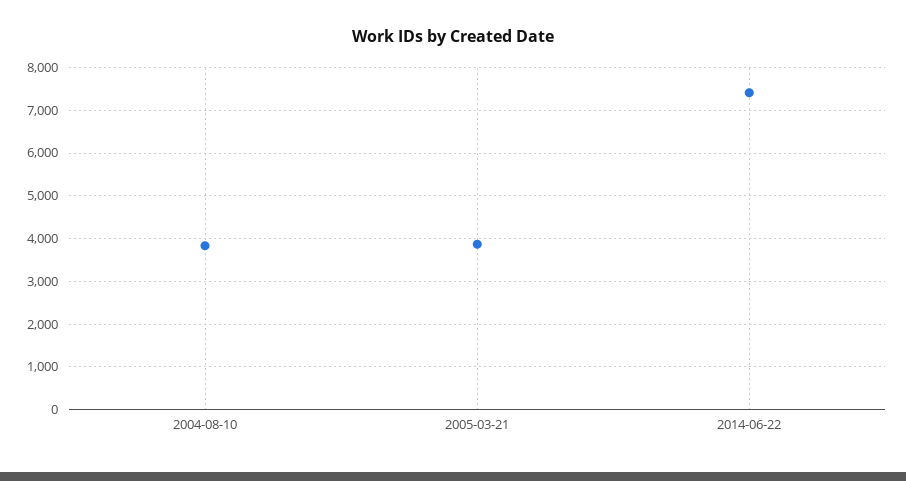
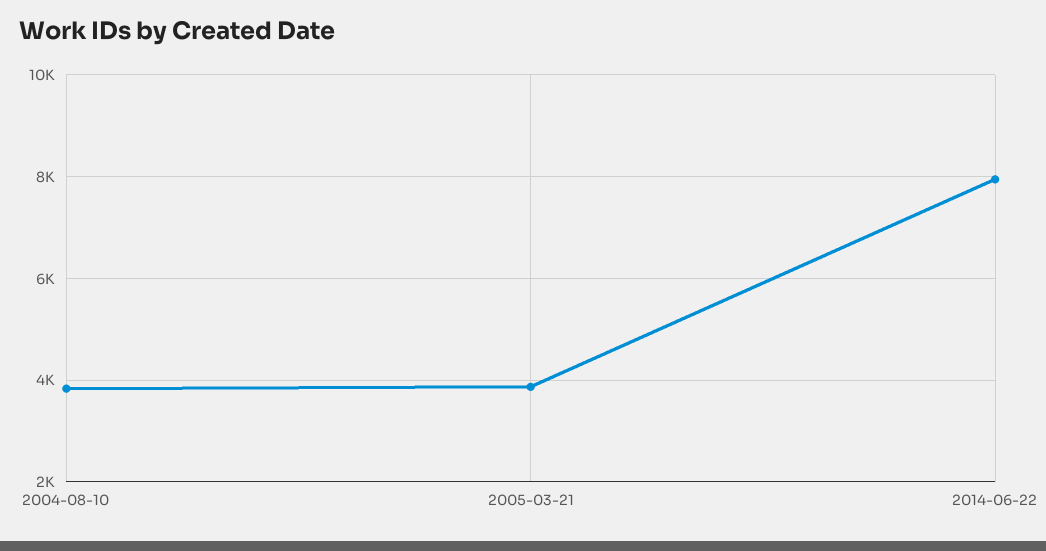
  {
    "2004-08-10": 3800,
    "2005-03-21": 3800,
-   "2014-06-22": 7400
+   "2014-06-22": 8000
  }

